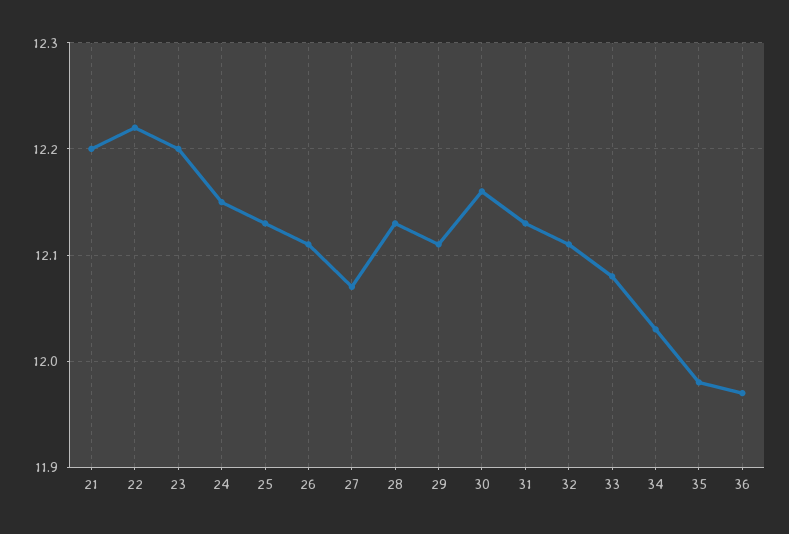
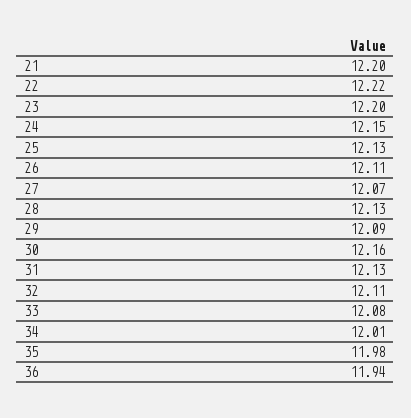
  {
    "21": 12.2,
    "22": 12.22,
    "23": 12.2,
    "24": 12.15,
    "25": 12.13,
    "26": 12.11,
    "27": 12.07,
    "28": 12.13,
-   "29": 12.11,
+   "29": 12.09,
    "30": 12.16,
    "31": 12.13,
    "32": 12.11,
    "33": 12.08,
-   "34": 12.03,
+   "34": 12.01,
    "35": 11.98,
-   "36": 11.97
+   "36": 11.94
  }

